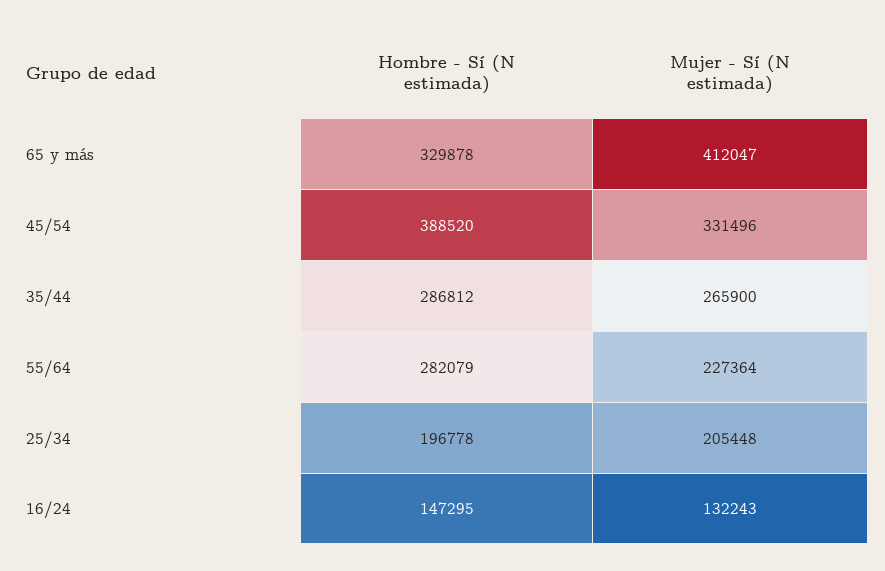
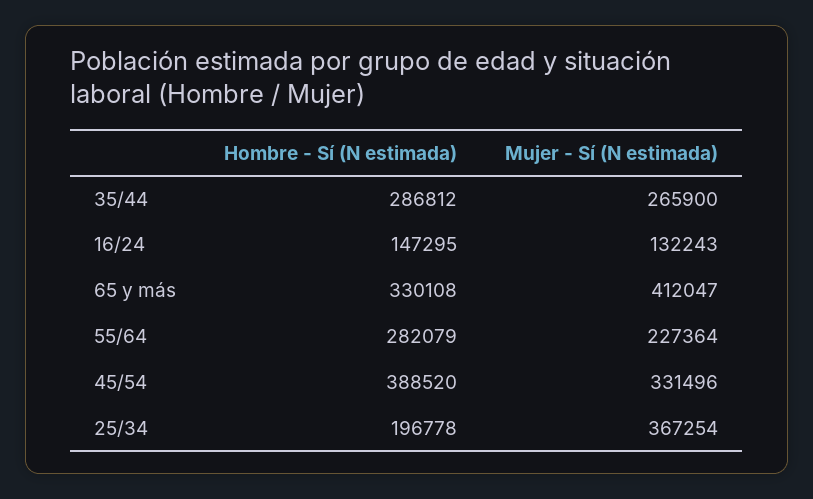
  {
    "Hombre - Sí (N estimada)": {
-     "65 y más": 329878,
+     "65 y más": 330108,
      "45/54": 388520,
      "35/44": 286812,
      "55/64": 282079,
      "25/34": 196778,
      "16/24": 147295
    },
    "Mujer - Sí (N estimada)": {
      "65 y más": 412047,
      "45/54": 331496,
      "35/44": 265900,
      "55/64": 227364,
-     "25/34": 205448,
+     "25/34": 367254,
      "16/24": 132243
    }
  }

